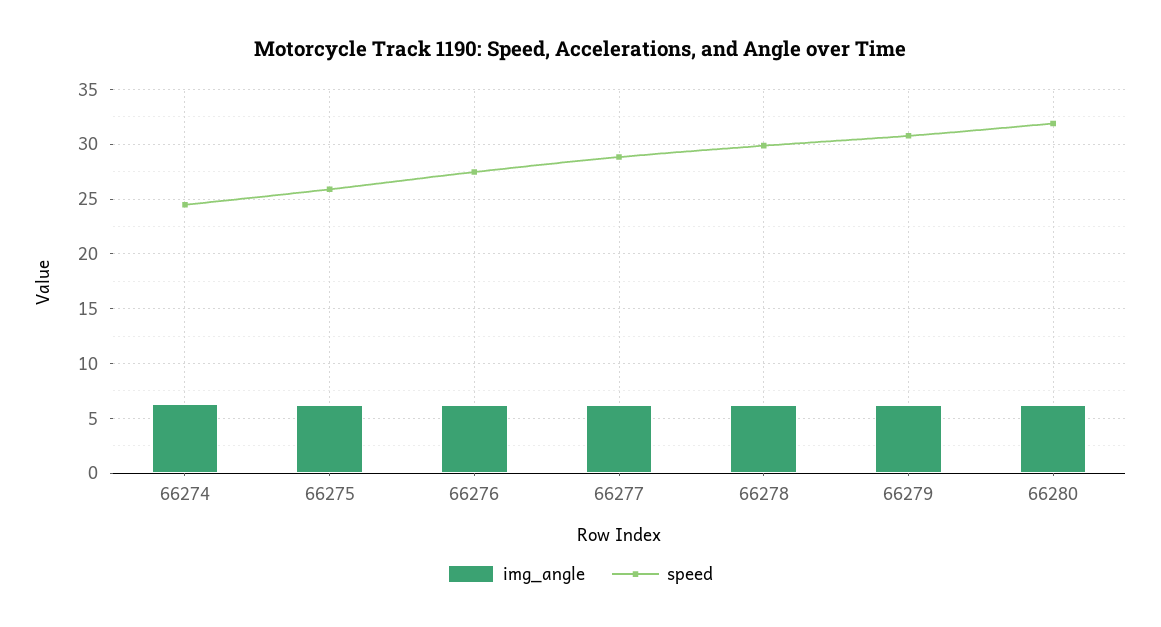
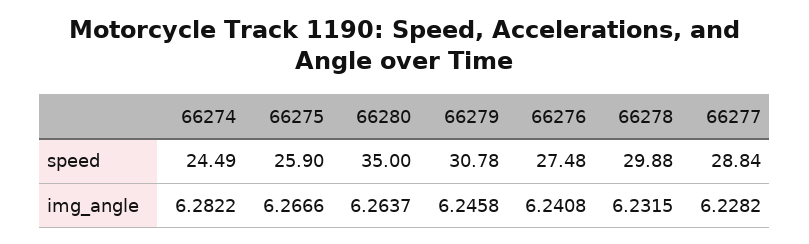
  {
    "img_angle": {
      "66274": 6.2822,
      "66275": 6.2666,
      "66276": 6.2408,
      "66277": 6.2282,
      "66278": 6.2315,
      "66279": 6.2458,
      "66280": 6.2637
    },
    "speed": {
      "66274": 24.49,
      "66275": 25.9,
      "66276": 27.48,
      "66277": 28.84,
      "66278": 29.88,
      "66279": 30.78,
-     "66280": 32
+     "66280": 35
    }
  }

